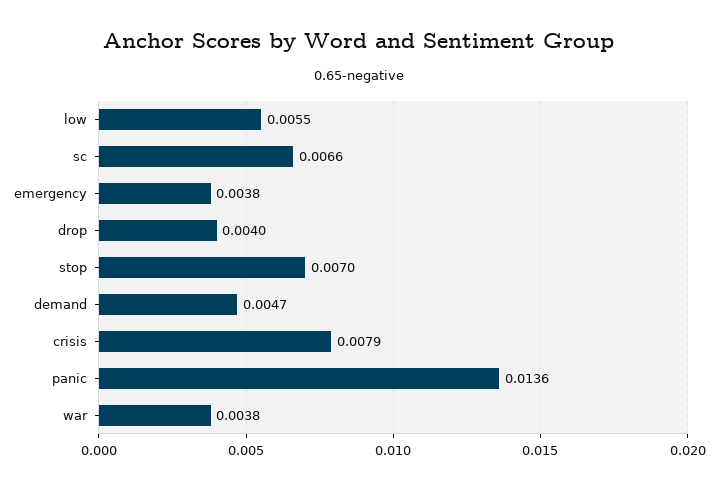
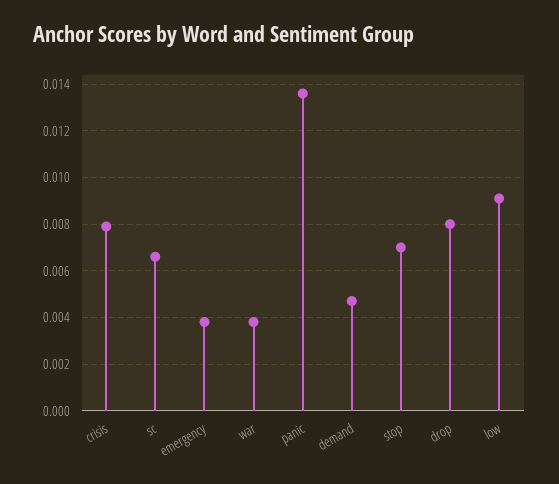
  {
-   "low": 0.0055,
+   "low": 0.009,
    "sc": 0.0066,
    "emergency": 0.0038,
-   "drop": 0.004,
+   "drop": 0.008,
    "stop": 0.007,
    "demand": 0.0047,
    "crisis": 0.0079,
    "panic": 0.0136,
    "war": 0.0038
  }

